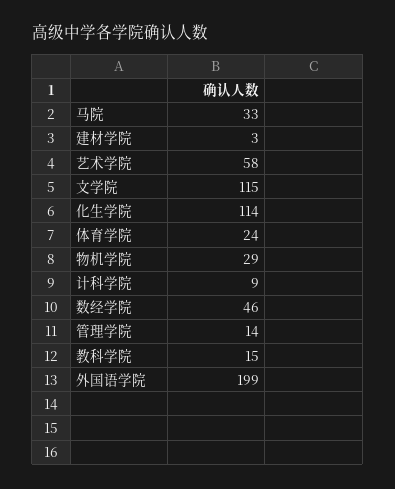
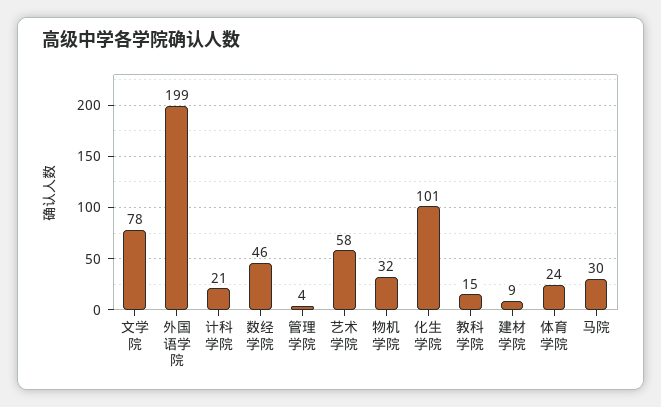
  {
-   "马院": 33,
+   "马院": 30,
-   "建材学院": 3,
+   "建材学院": 9,
    "艺术学院": 58,
-   "文学院": 115,
+   "文学院": 78,
-   "化生学院": 114,
+   "化生学院": 101,
    "体育学院": 24,
-   "物机学院": 29,
+   "物机学院": 32,
-   "计科学院": 9,
+   "计科学院": 21,
    "数经学院": 46,
-   "管理学院": 14,
+   "管理学院": 4,
    "教科学院": 15,
    "外国语学院": 199
  }

